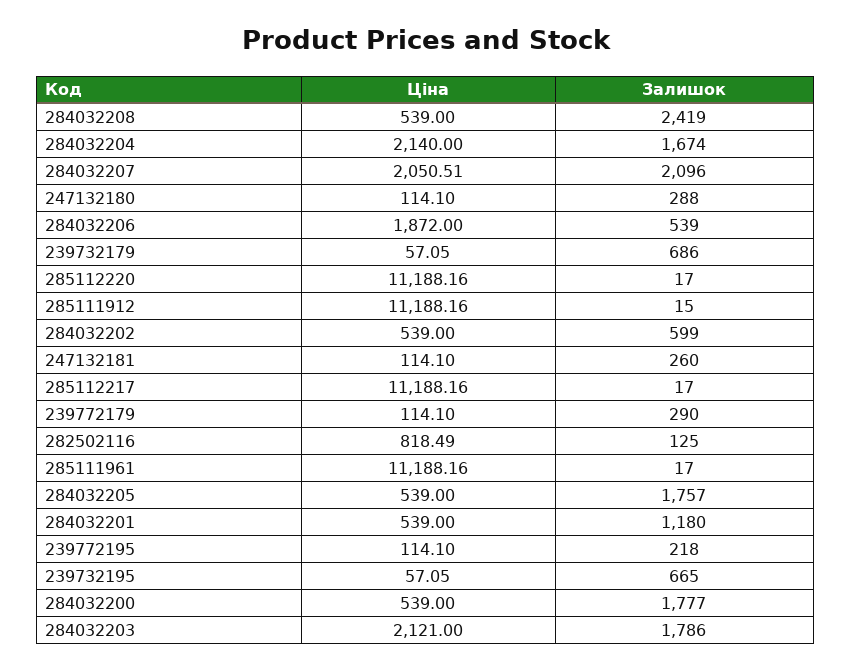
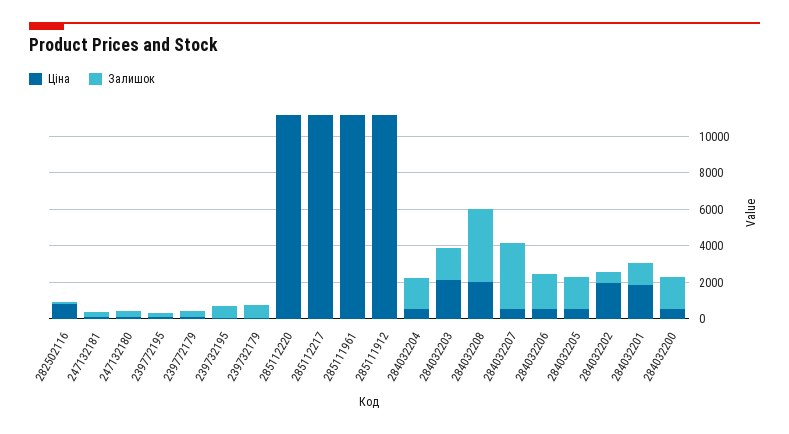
  {
    "Ціна": {
-     "284032208": 539,
+     "284032208": 2000,
-     "284032204": 2140,
+     "284032204": 500,
-     "284032207": 2050.51,
+     "284032207": 500,
      "247132180": 114.1,
-     "284032206": 1872,
+     "284032206": 500,
      "239732179": 57.05,
      "285112220": 11188.16,
      "285111912": 11188.16,
-     "284032202": 539,
+     "284032202": 2000,
      "247132181": 114.1,
      "285112217": 11188.16,
      "239772179": 114.1,
      "282502116": 818.49,
      "285111961": 11188.16,
      "284032205": 539,
-     "284032201": 539,
+     "284032201": 2000,
      "239772195": 114.1,
      "239732195": 57.05,
      "284032200": 539,
      "284032203": 2121
    },
    "Залишок": {
-     "284032208": 2419,
+     "284032208": 4000,
      "284032204": 1674,
-     "284032207": 2096,
+     "284032207": 3500,
      "247132180": 288,
-     "284032206": 539,
+     "284032206": 2000,
      "239732179": 686,
      "285112220": 17,
      "285111912": 15,
      "284032202": 599,
      "247132181": 260,
      "285112217": 17,
      "239772179": 290,
      "282502116": 125,
      "285111961": 17,
      "284032205": 1757,
      "284032201": 1180,
      "239772195": 218,
      "239732195": 665,
      "284032200": 1777,
      "284032203": 1786
    }
  }

